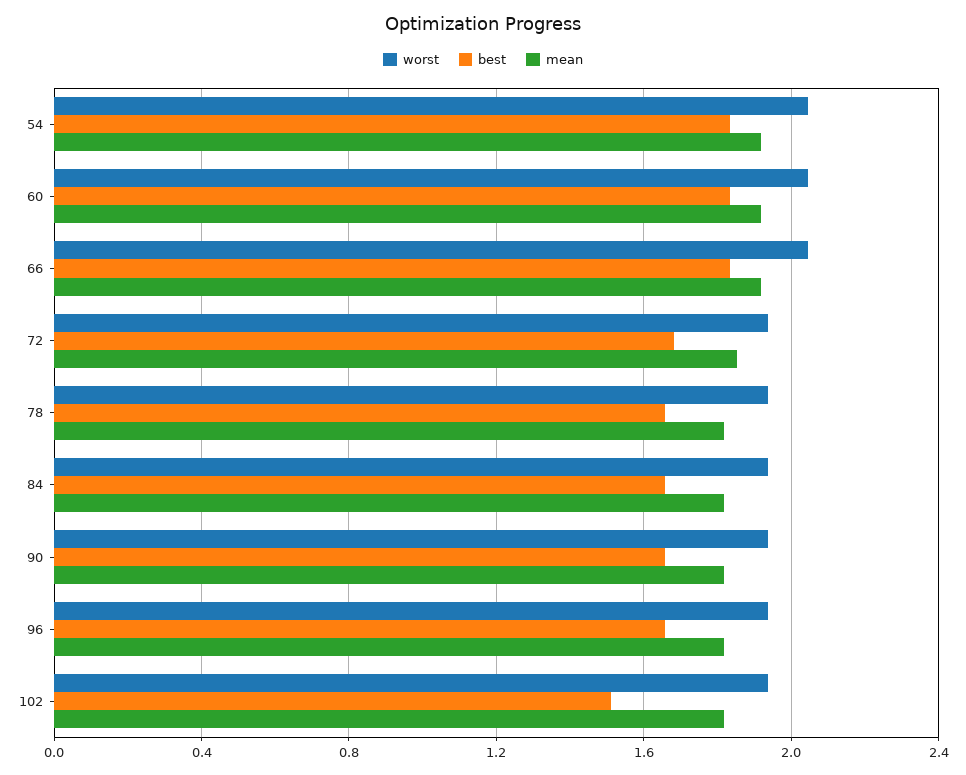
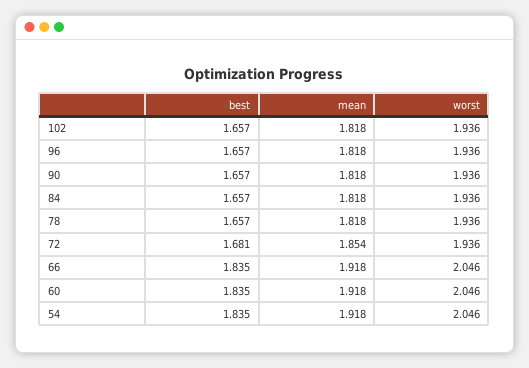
  {
    "worst": {
      "54": 2.046,
      "60": 2.046,
      "66": 2.046,
      "72": 1.936,
      "78": 1.936,
      "84": 1.936,
      "90": 1.936,
      "96": 1.936,
      "102": 1.936
    },
    "best": {
      "54": 1.835,
      "60": 1.835,
      "66": 1.835,
      "72": 1.681,
      "78": 1.657,
      "84": 1.657,
      "90": 1.657,
      "96": 1.657,
-     "102": 1.5
+     "102": 1.657
    },
    "mean": {
      "54": 1.918,
      "60": 1.918,
      "66": 1.918,
      "72": 1.854,
      "78": 1.818,
      "84": 1.818,
      "90": 1.818,
      "96": 1.818,
      "102": 1.818
    }
  }

